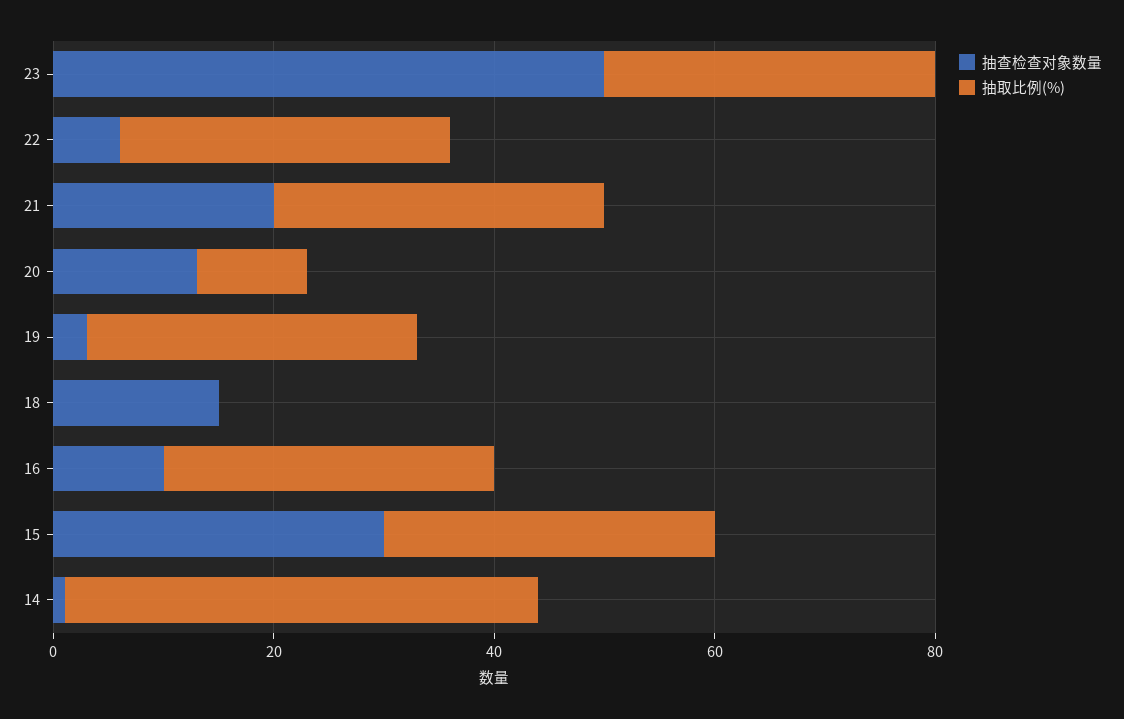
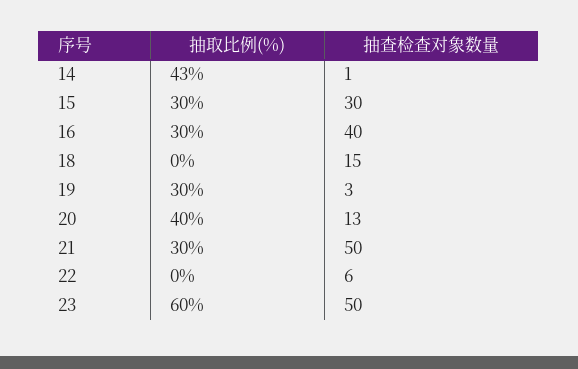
  {
    "抽查检查对象数量": {
      "23": 50,
      "22": 6,
-     "21": 20,
+     "21": 50,
      "20": 13,
      "19": 3,
      "18": 15,
-     "16": 10,
+     "16": 40,
      "15": 30,
      "14": 1
    },
    "抽取比例(%)": {
-     "23": 30,
+     "23": 60,
-     "22": 30,
+     "22": 0,
      "21": 30,
-     "20": 10,
+     "20": 40,
      "19": 30,
      "18": 0,
      "16": 30,
      "15": 30,
      "14": 43
    }
  }

